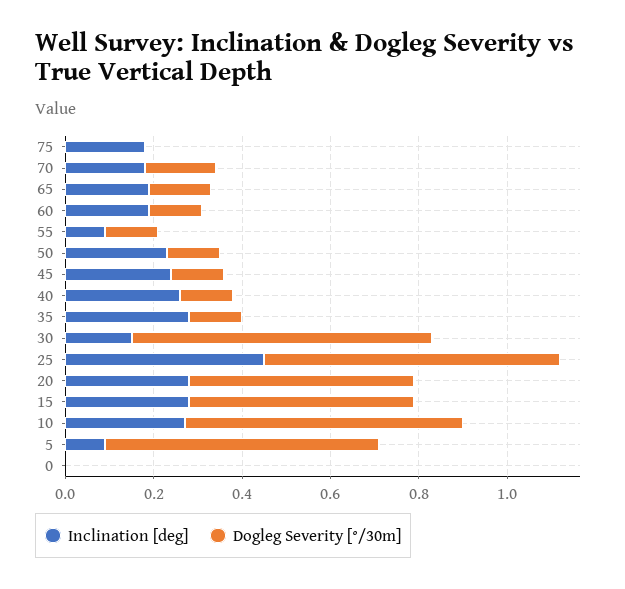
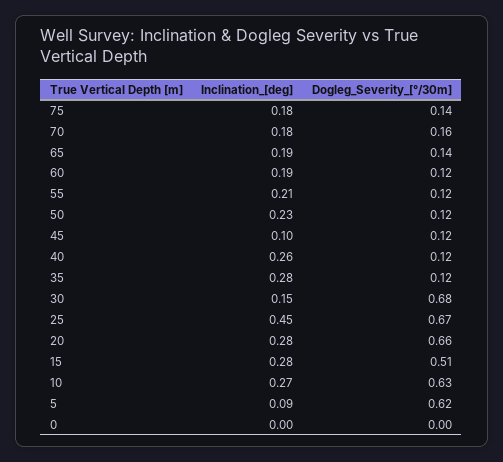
  {
    "Inclination [deg]": {
      "75": 0.18,
      "70": 0.18,
      "65": 0.19,
      "60": 0.19,
-     "55": 0.1,
+     "55": 0.21,
      "50": 0.23,
-     "45": 0.25,
+     "45": 0.1,
      "40": 0.26,
      "35": 0.28,
      "30": 0.15,
      "25": 0.45,
      "20": 0.28,
      "15": 0.28,
      "10": 0.27,
      "5": 0.09,
      "0": 0
    },
    "Dogleg Severity [°/30m]": {
-     "75": 0,
+     "75": 0.14,
      "70": 0.16,
      "65": 0.14,
      "60": 0.12,
      "55": 0.12,
      "50": 0.12,
      "45": 0.12,
      "40": 0.12,
      "35": 0.12,
      "30": 0.68,
      "25": 0.67,
-     "20": 0.5,
+     "20": 0.66,
      "15": 0.51,
      "10": 0.63,
      "5": 0.62,
      "0": 0
    }
  }

